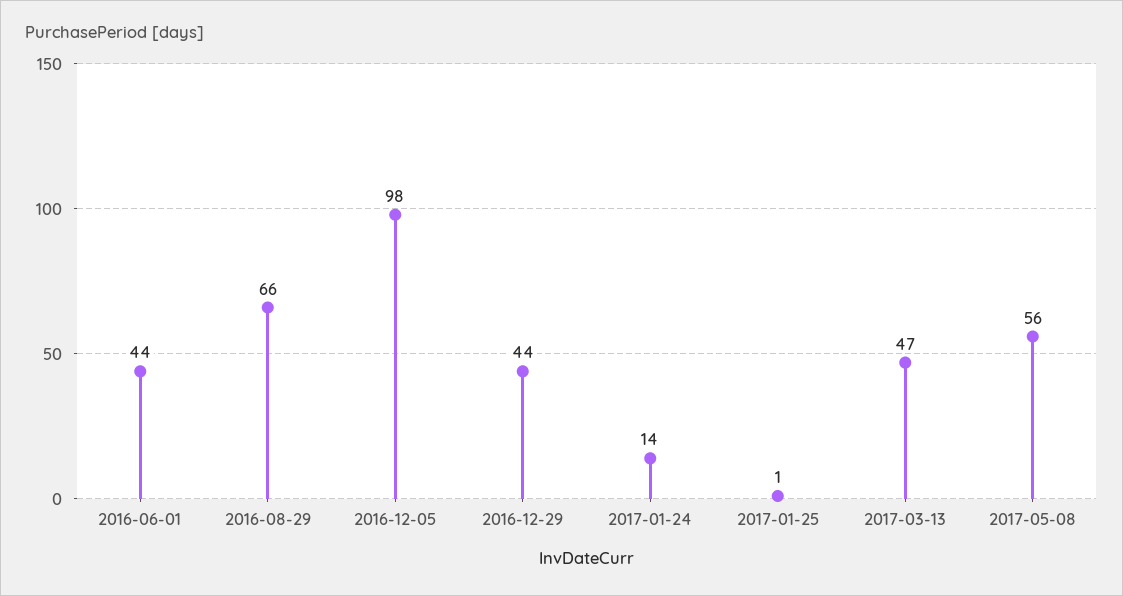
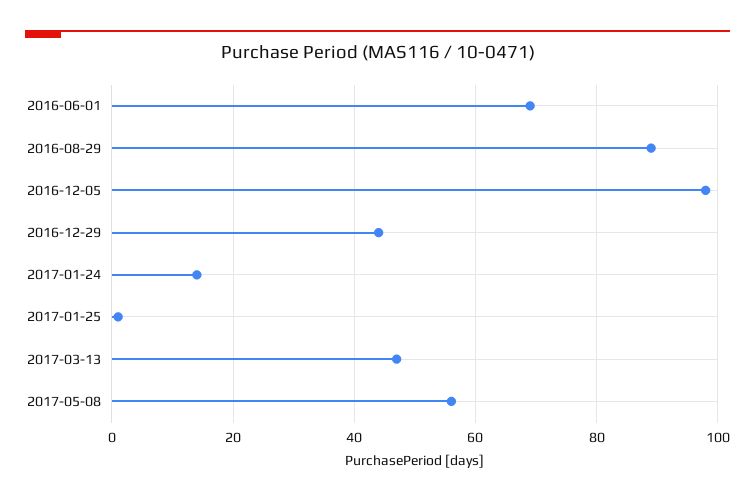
  {
-   "2016-06-01": 44,
+   "2016-06-01": 70,
-   "2016-08-29": 66,
+   "2016-08-29": 90,
    "2016-12-05": 98,
    "2016-12-29": 44,
    "2017-01-24": 14,
    "2017-01-25": 1,
    "2017-03-13": 47,
    "2017-05-08": 56
  }

